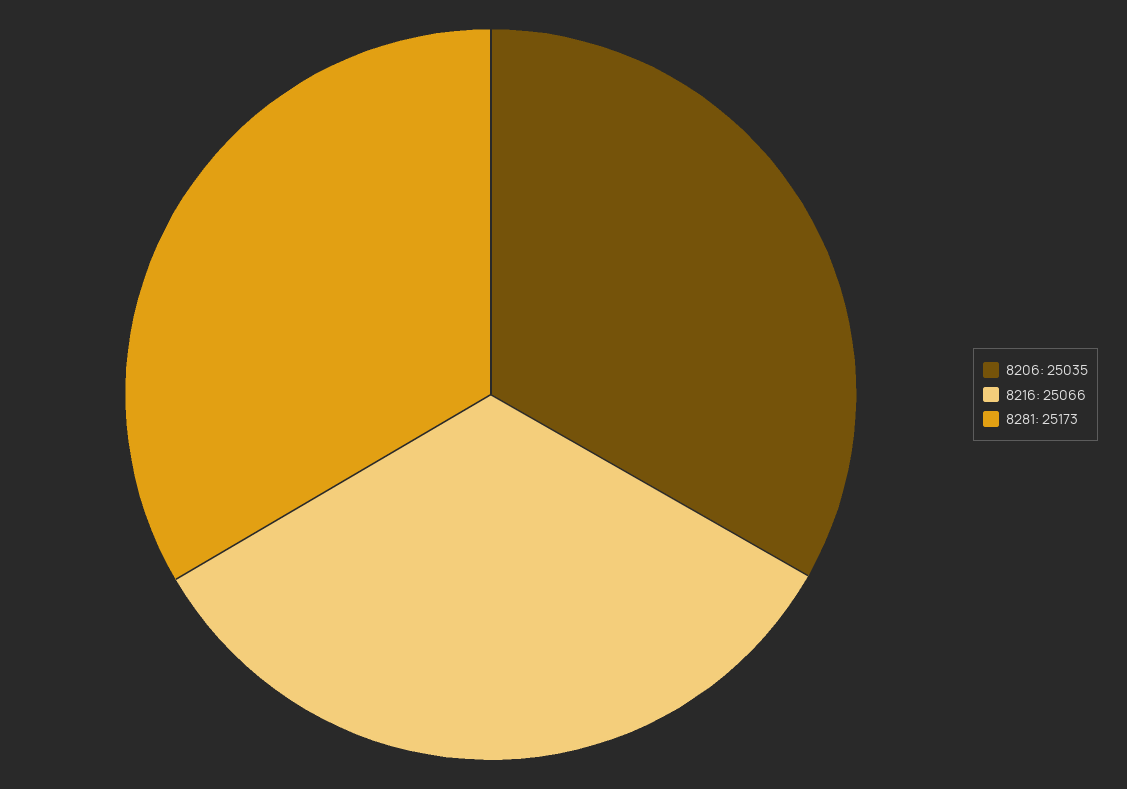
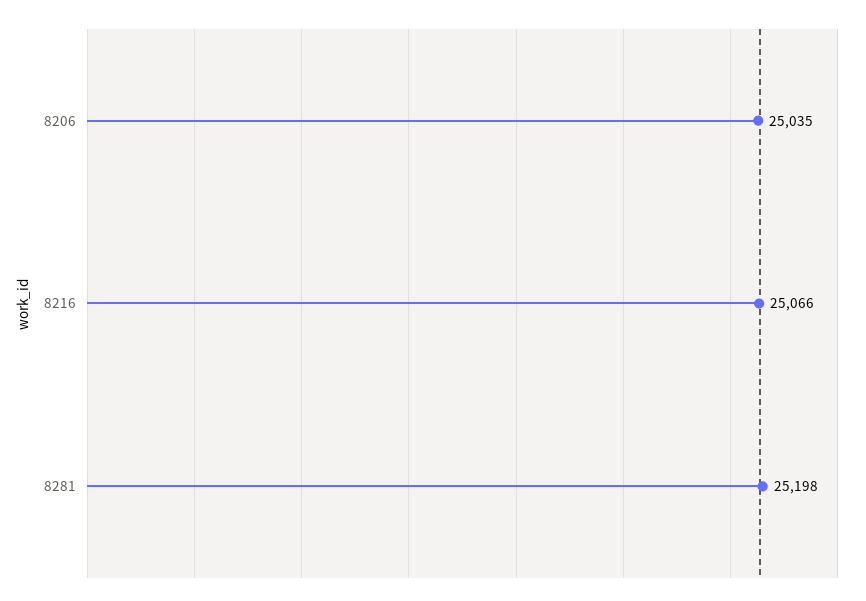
  {
    "8206": 25035,
    "8216": 25066,
-   "8281": 25173
+   "8281": 25198
  }

